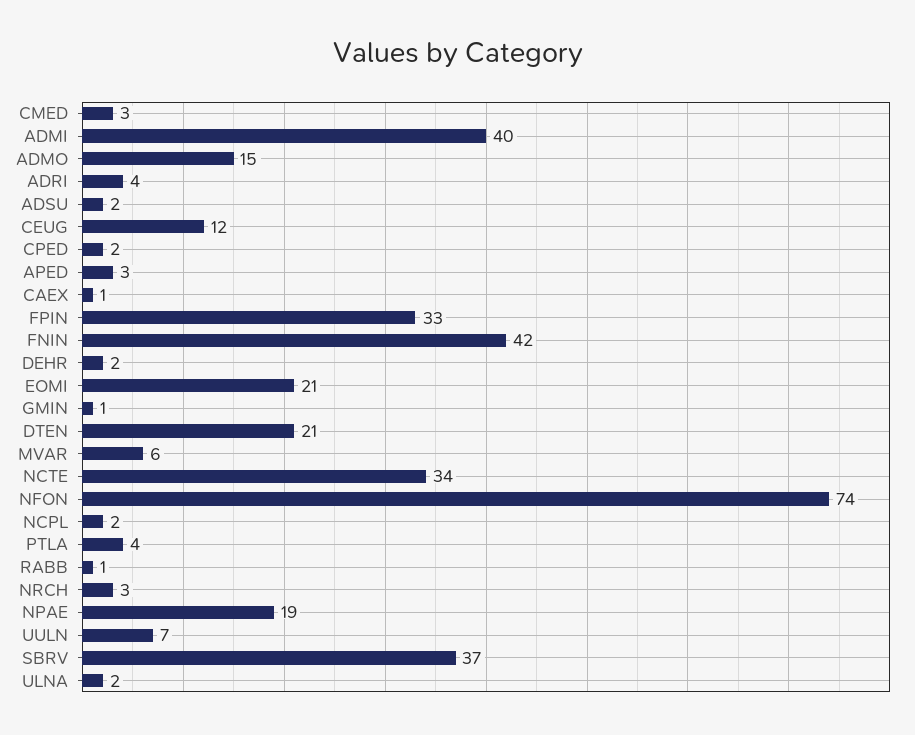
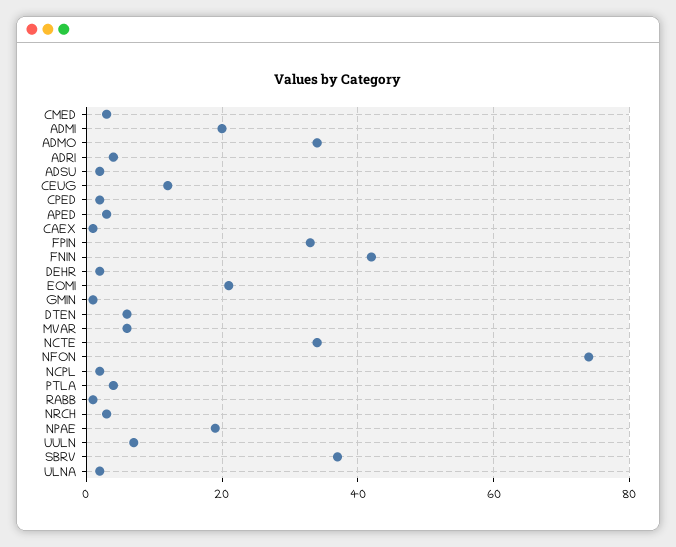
  {
    "CMED": 3,
-   "ADMI": 40,
+   "ADMI": 20,
-   "ADMO": 15,
+   "ADMO": 35,
    "ADRI": 4,
    "ADSU": 2,
    "CEUG": 12,
    "CPED": 2,
    "APED": 3,
    "CAEX": 1,
    "FPIN": 33,
    "FNIN": 42,
    "DEHR": 2,
    "EOMI": 21,
    "GMIN": 1,
-   "DTEN": 21,
+   "DTEN": 5,
    "MVAR": 6,
    "NCTE": 34,
    "NFON": 74,
    "NCPL": 2,
    "PTLA": 4,
    "RABB": 1,
    "NRCH": 3,
    "NPAE": 19,
    "UULN": 7,
    "SBRV": 37,
    "ULNA": 2
  }

